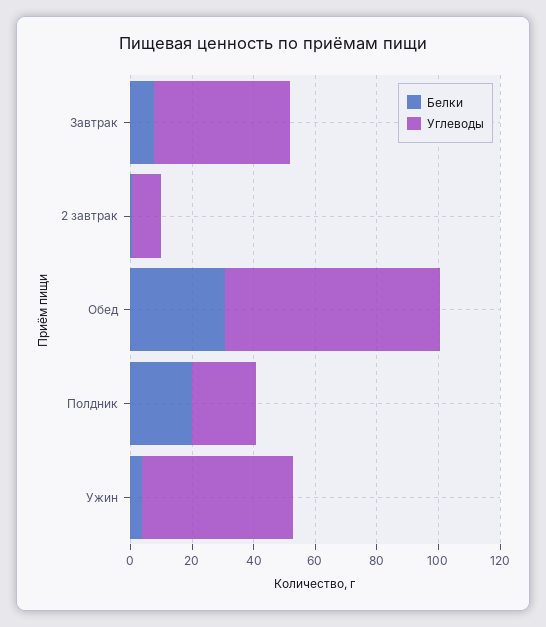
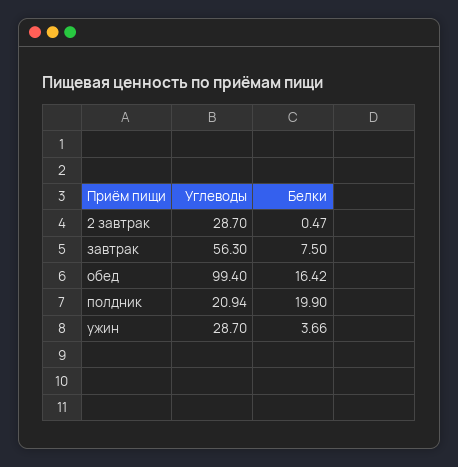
  {
    "Белки": {
      "Завтрак": 7.5,
      "2 завтрак": 0.47,
-     "Обед": 30,
+     "Обед": 16.42,
      "Полдник": 19.9,
      "Ужин": 3.66
    },
    "Углеводы": {
-     "Завтрак": 45,
+     "Завтрак": 56.3,
-     "2 завтрак": 10,
+     "2 завтрак": 28.7,
-     "Обед": 70,
+     "Обед": 99.4,
      "Полдник": 20.94,
-     "Ужин": 50
+     "Ужин": 28.7
    }
  }

